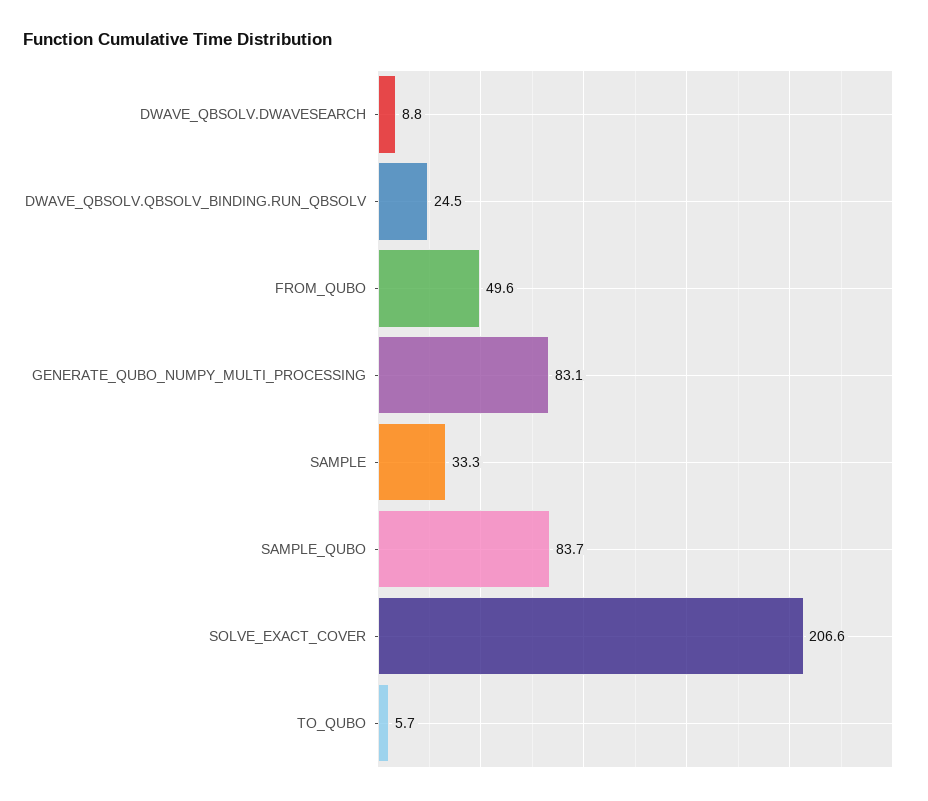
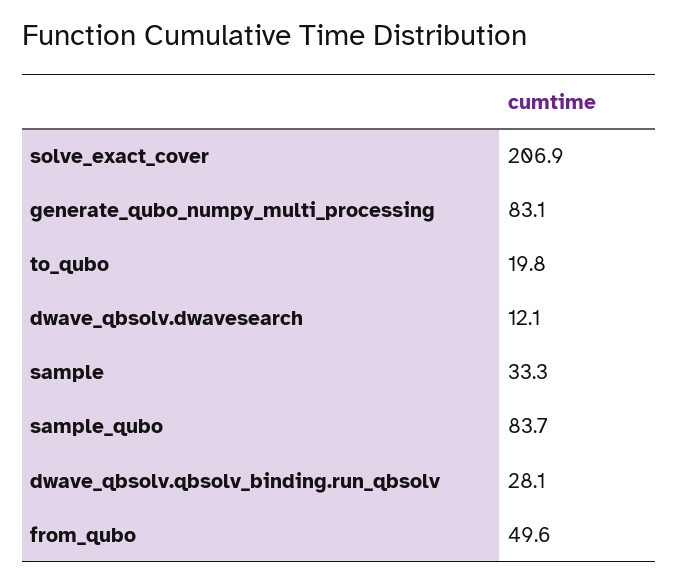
  {
-   "DWAVE_QBSOLV.DWAVESEARCH": 8.8,
+   "DWAVE_QBSOLV.DWAVESEARCH": 12.1,
-   "DWAVE_QBSOLV.QBSOLV_BINDING.RUN_QBSOLV": 24.5,
+   "DWAVE_QBSOLV.QBSOLV_BINDING.RUN_QBSOLV": 28.1,
    "FROM_QUBO": 49.6,
    "GENERATE_QUBO_NUMPY_MULTI_PROCESSING": 83.1,
    "SAMPLE": 33.3,
    "SAMPLE_QUBO": 83.7,
-   "SOLVE_EXACT_COVER": 206.6,
+   "SOLVE_EXACT_COVER": 206.9,
-   "TO_QUBO": 5.7
+   "TO_QUBO": 19.8
  }

